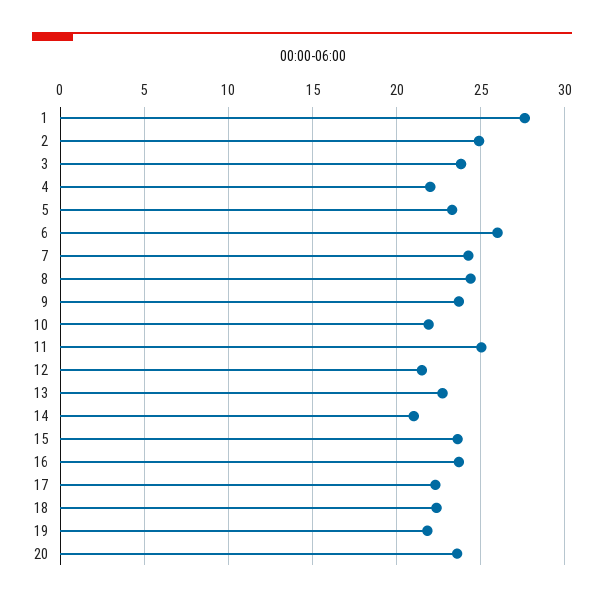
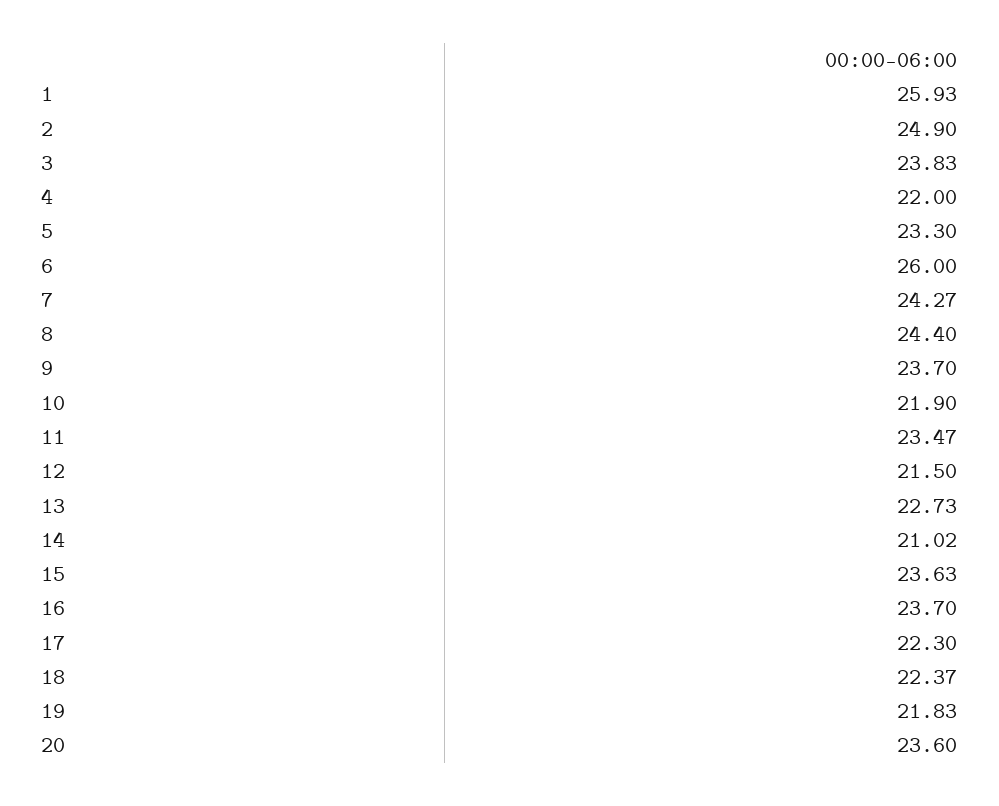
  {
-   "1": 27.5,
+   "1": 25.93,
    "2": 24.9,
    "3": 23.83,
    "4": 22,
    "5": 23.3,
    "6": 26,
    "7": 24.27,
    "8": 24.4,
    "9": 23.7,
    "10": 21.9,
-   "11": 25,
+   "11": 23.47,
    "12": 21.5,
    "13": 22.73,
    "14": 21.02,
    "15": 23.63,
    "16": 23.7,
    "17": 22.3,
    "18": 22.37,
    "19": 21.83,
    "20": 23.6
  }

